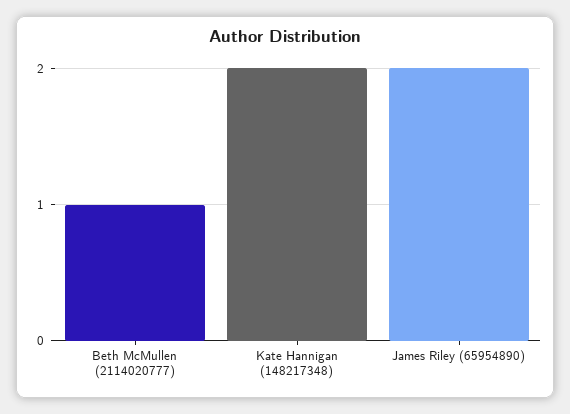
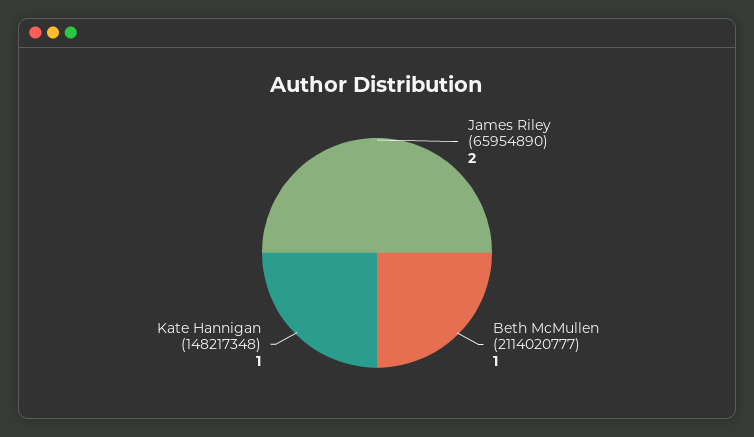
  {
    "Beth McMullen (2114020777)": 1,
-   "Kate Hannigan (148217348)": 2,
+   "Kate Hannigan (148217348)": 1,
    "James Riley (65954890)": 2
  }

